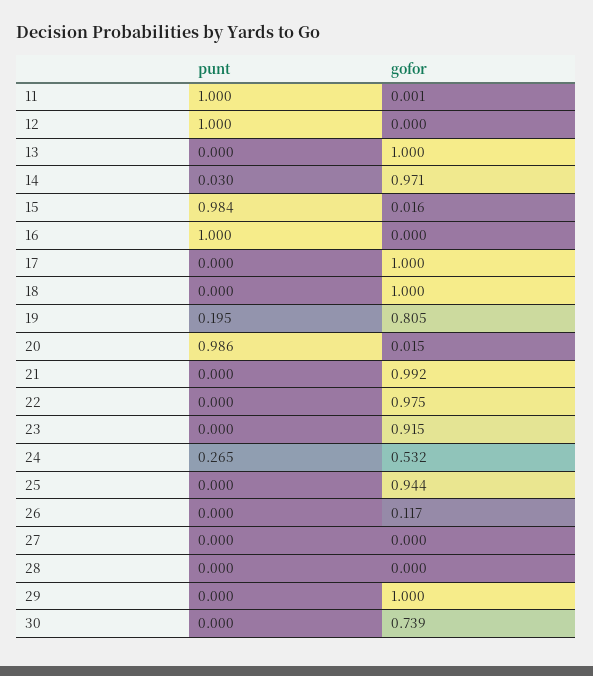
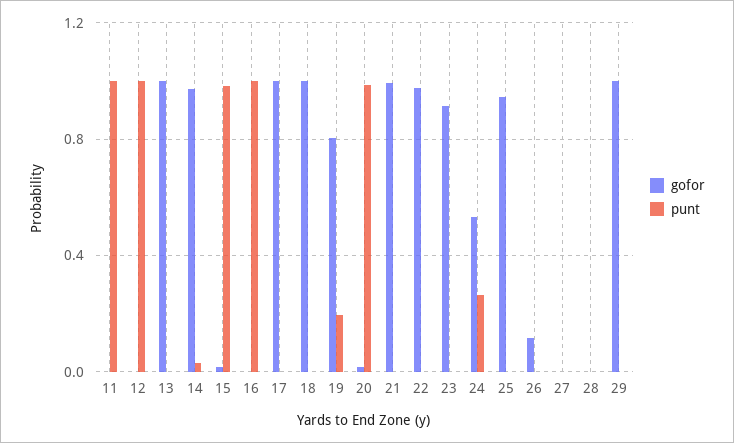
  {
    "punt": {
      "11": 1,
      "12": 1,
      "13": 0,
      "14": 0.03,
      "15": 0.984,
      "16": 1,
      "17": 0,
      "18": 0,
      "19": 0.195,
      "20": 0.986,
      "21": 0,
      "22": 0,
      "23": 0,
      "24": 0.265,
      "25": 0,
      "26": 0,
      "27": 0,
      "28": 0,
-     "29": 0,
+     "29": 0
-     "30": 0
    },
    "gofor": {
      "11": 0.001,
      "12": 0,
      "13": 1,
      "14": 0.971,
      "15": 0.016,
      "16": 0,
      "17": 1,
      "18": 1,
      "19": 0.805,
      "20": 0.015,
      "21": 0.992,
      "22": 0.975,
      "23": 0.915,
      "24": 0.532,
      "25": 0.944,
      "26": 0.117,
      "27": 0,
      "28": 0,
-     "29": 1,
+     "29": 1
-     "30": 0.739
    }
  }

